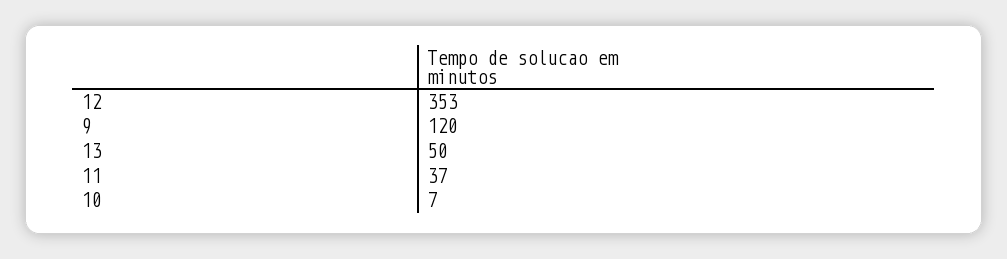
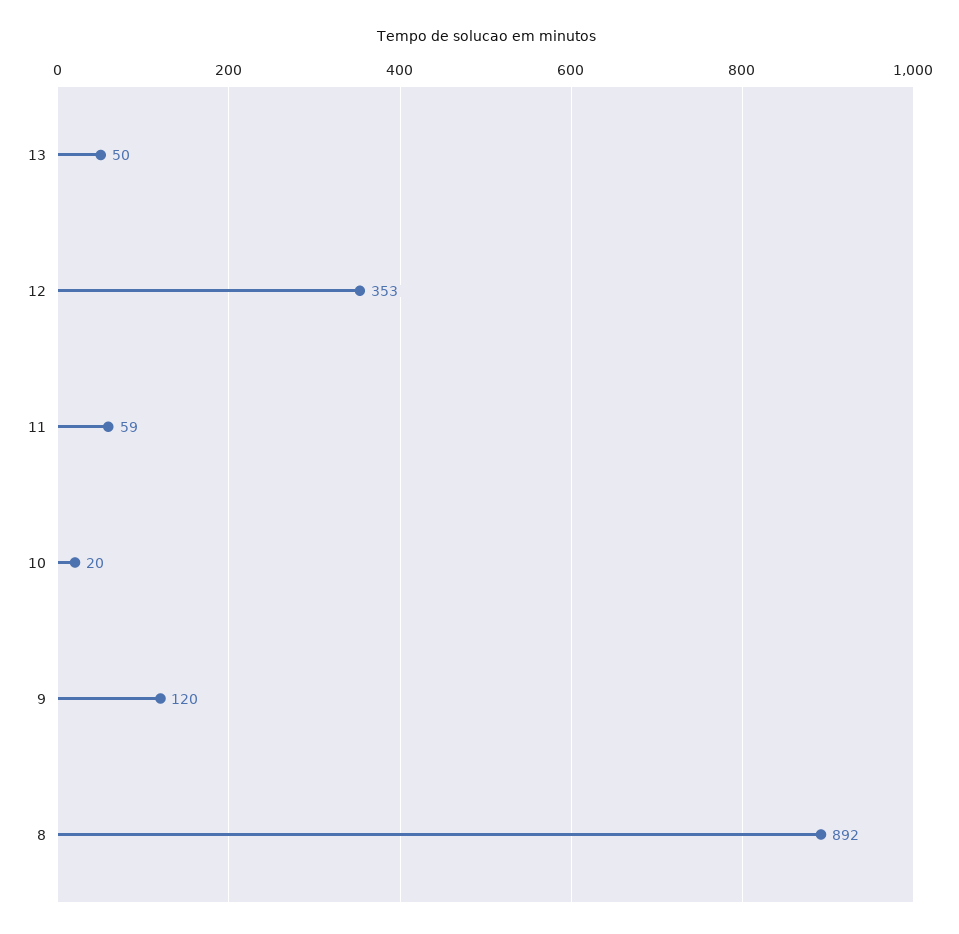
  {
    "12": 353,
    "9": 120,
    "13": 50,
-   "11": 37,
+   "11": 59,
-   "10": 7
+   "10": 20,
+   "8": 892
  }

